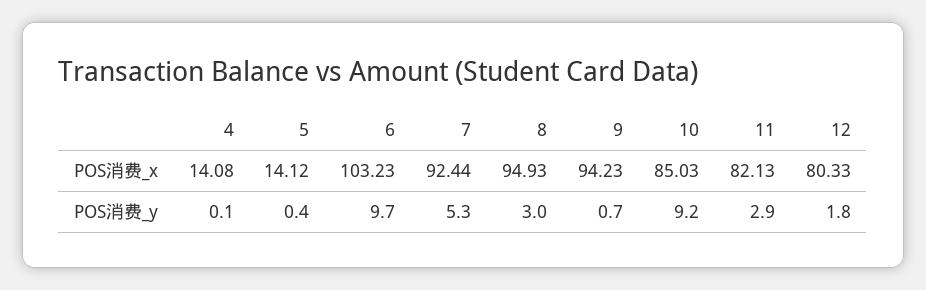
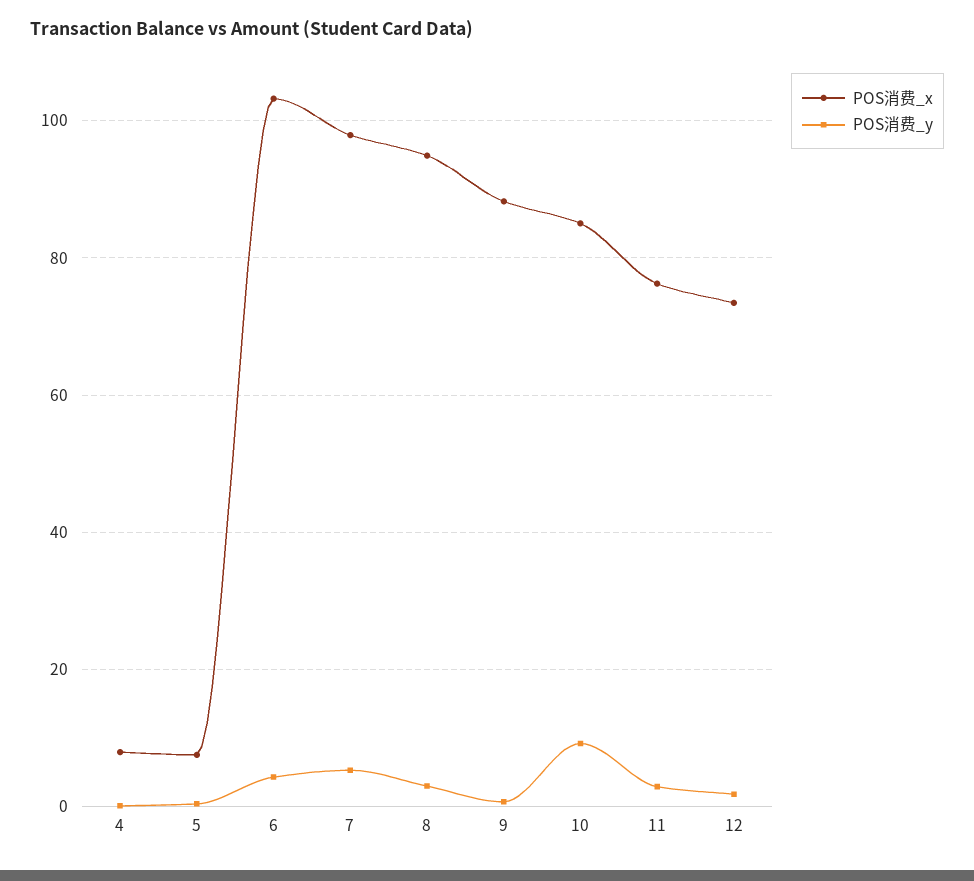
  {
    "POS消费_x": {
-     "4": 14.08,
+     "4": 8,
-     "5": 14.12,
+     "5": 8,
      "6": 103.23,
-     "7": 92.44,
+     "7": 98,
      "8": 94.93,
-     "9": 94.23,
+     "9": 88,
      "10": 85.03,
-     "11": 82.13,
+     "11": 76,
-     "12": 80.33
+     "12": 74
    },
    "POS消费_y": {
      "4": 0.1,
      "5": 0.4,
-     "6": 9.7,
+     "6": 4,
      "7": 5.3,
      "8": 3,
      "9": 0.7,
      "10": 9.2,
      "11": 2.9,
      "12": 1.8
    }
  }

